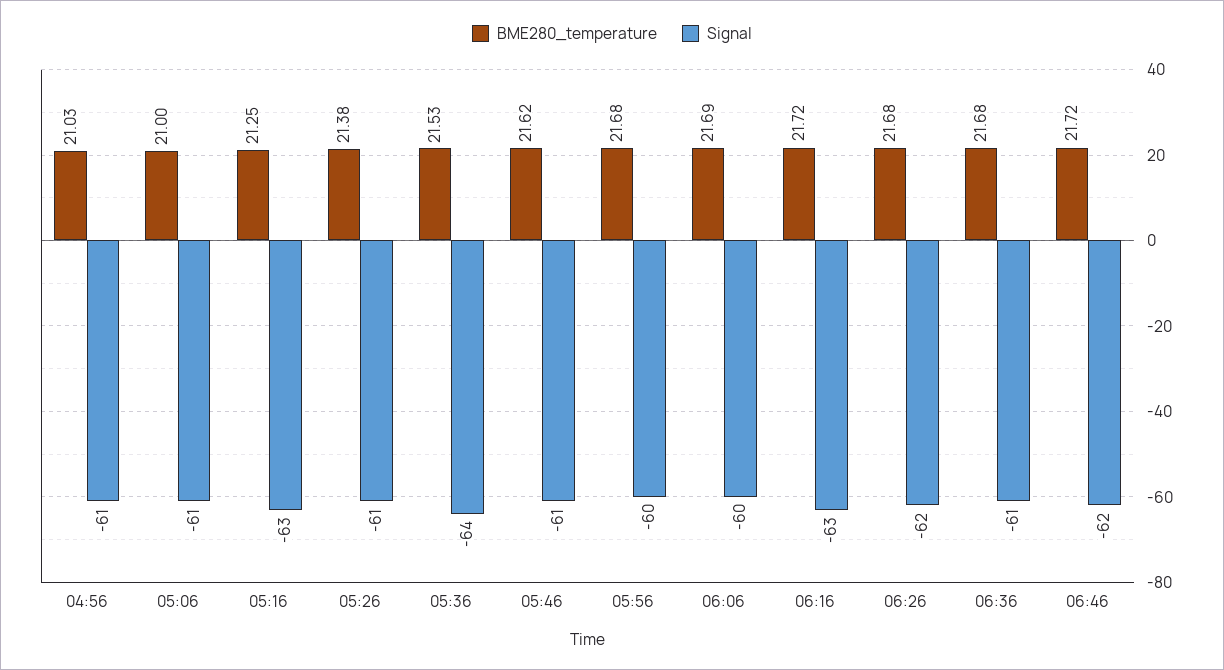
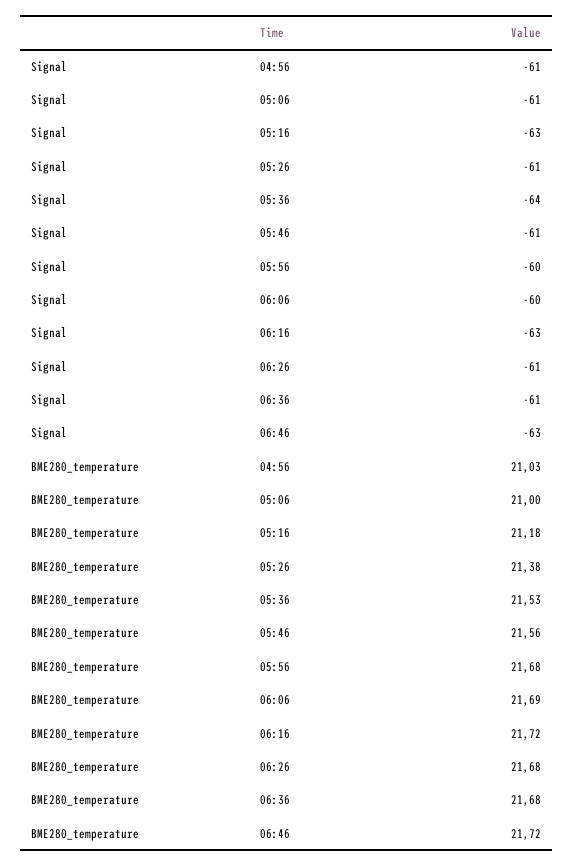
  {
    "BME280_temperature": {
      "04:56": 21.03,
      "05:06": 21,
-     "05:16": 21.25,
+     "05:16": 21.18,
      "05:26": 21.38,
      "05:36": 21.53,
-     "05:46": 21.62,
+     "05:46": 21.56,
      "05:56": 21.68,
      "06:06": 21.69,
      "06:16": 21.72,
      "06:26": 21.68,
      "06:36": 21.68,
      "06:46": 21.72
    },
    "Signal": {
      "04:56": -61,
      "05:06": -61,
      "05:16": -63,
      "05:26": -61,
      "05:36": -64,
      "05:46": -61,
      "05:56": -60,
      "06:06": -60,
      "06:16": -63,
-     "06:26": -62,
+     "06:26": -61,
      "06:36": -61,
-     "06:46": -62
+     "06:46": -63
    }
  }

